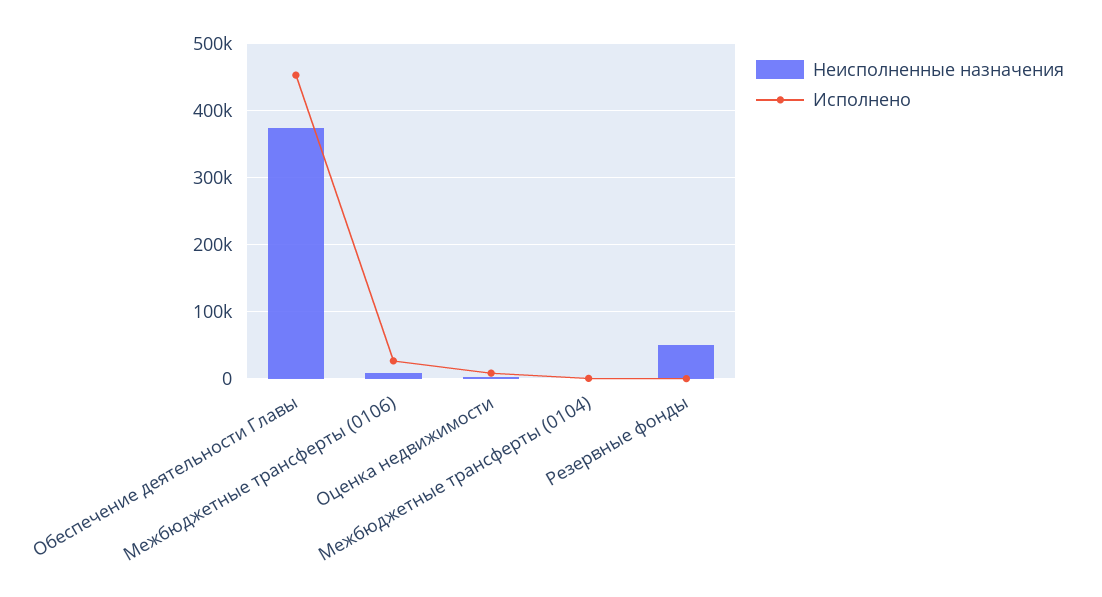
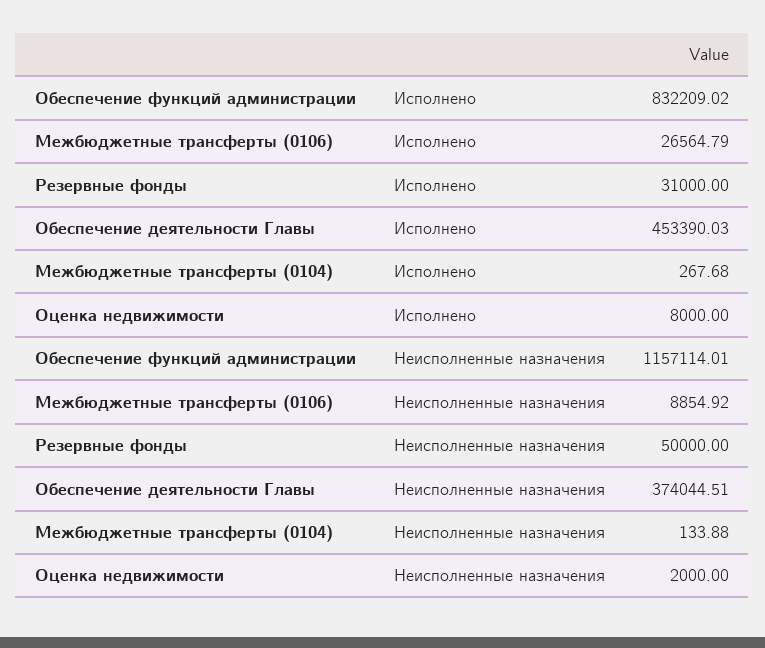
  {
    "Неисполненные назначения": {
      "Обеспечение деятельности Главы": 374044.51,
      "Межбюджетные трансферты (0106)": 8854.92,
      "Оценка недвижимости": 2000,
      "Межбюджетные трансферты (0104)": 133.88,
-     "Резервные фонды": 50000
+     "Резервные фонды": 50000,
+     "Обеспечение функций администрации": 1157114.01
    },
    "Исполнено": {
      "Обеспечение деятельности Главы": 453390.03,
      "Межбюджетные трансферты (0106)": 26564.79,
      "Оценка недвижимости": 8000,
      "Межбюджетные трансферты (0104)": 267.68,
-     "Резервные фонды": 0
+     "Резервные фонды": 31000,
+     "Обеспечение функций администрации": 832209.02
    }
  }

